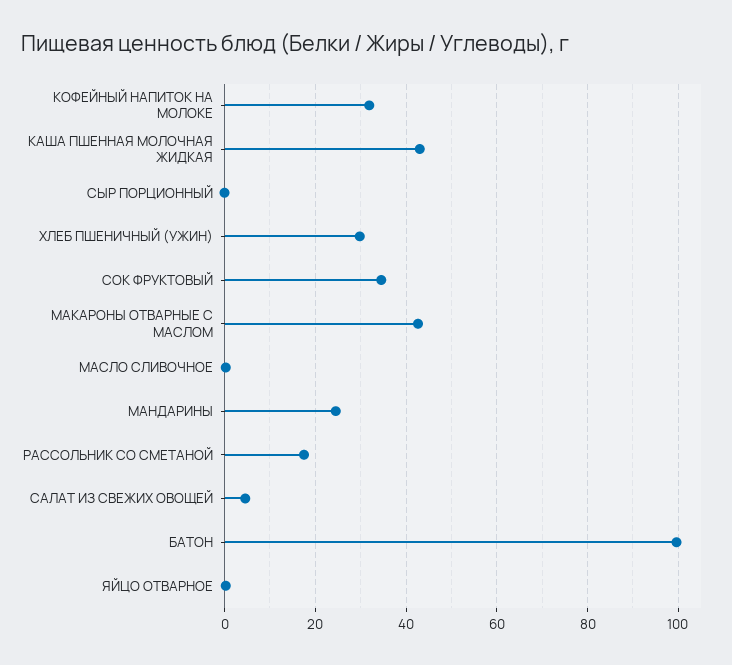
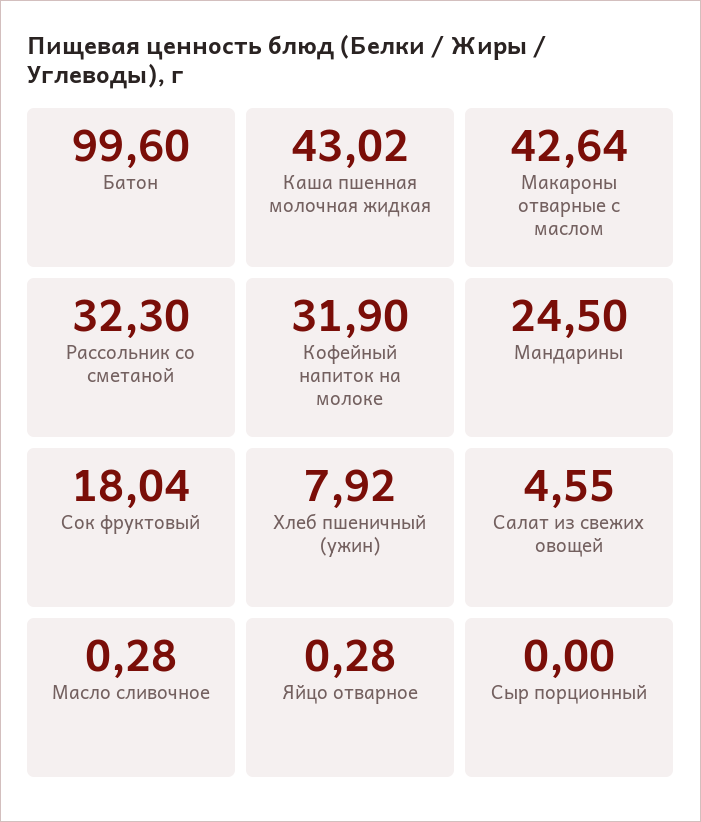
  {
    "КОФЕЙНЫЙ НАПИТОК НА МОЛОКЕ": 31.9,
    "КАША ПШЕННАЯ МОЛОЧНАЯ ЖИДКАЯ": 43.02,
    "СЫР ПОРЦИОННЫЙ": 0,
-   "ХЛЕБ ПШЕНИЧНЫЙ (УЖИН)": 30,
+   "ХЛЕБ ПШЕНИЧНЫЙ (УЖИН)": 7.92,
-   "СОК ФРУКТОВЫЙ": 34,
+   "СОК ФРУКТОВЫЙ": 18.04,
    "МАКАРОНЫ ОТВАРНЫЕ С МАСЛОМ": 42.64,
    "МАСЛО СЛИВОЧНОЕ": 0.28,
    "МАНДАРИНЫ": 24.5,
-   "РАССОЛЬНИК СО СМЕТАНОЙ": 18,
+   "РАССОЛЬНИК СО СМЕТАНОЙ": 32.3,
    "САЛАТ ИЗ СВЕЖИХ ОВОЩЕЙ": 4.55,
    "БАТОН": 99.6,
    "ЯЙЦО ОТВАРНОЕ": 0.28
  }

